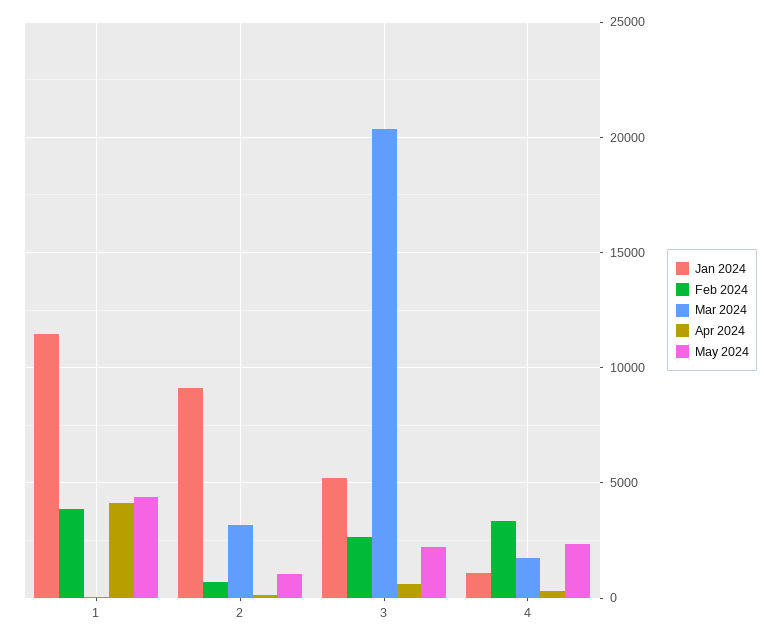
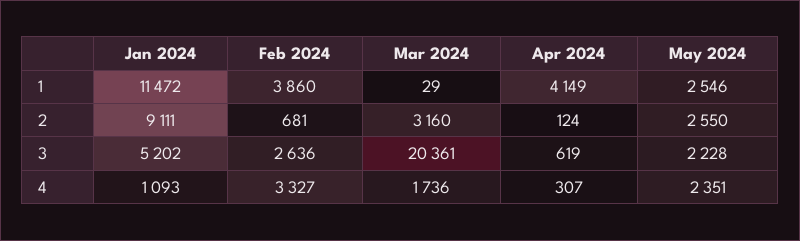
  {
    "Jan 2024": {
      "1": 11472,
      "2": 9111,
      "3": 5202,
      "4": 1093
    },
    "Feb 2024": {
      "1": 3860,
      "2": 681,
      "3": 2636,
      "4": 3327
    },
    "Mar 2024": {
      "1": 29,
      "2": 3160,
      "3": 20361,
      "4": 1736
    },
    "Apr 2024": {
      "1": 4149,
      "2": 124,
      "3": 619,
      "4": 307
    },
    "May 2024": {
-     "1": 4500,
+     "1": 2546,
-     "2": 1000,
+     "2": 2550,
      "3": 2228,
      "4": 2351
    }
  }

